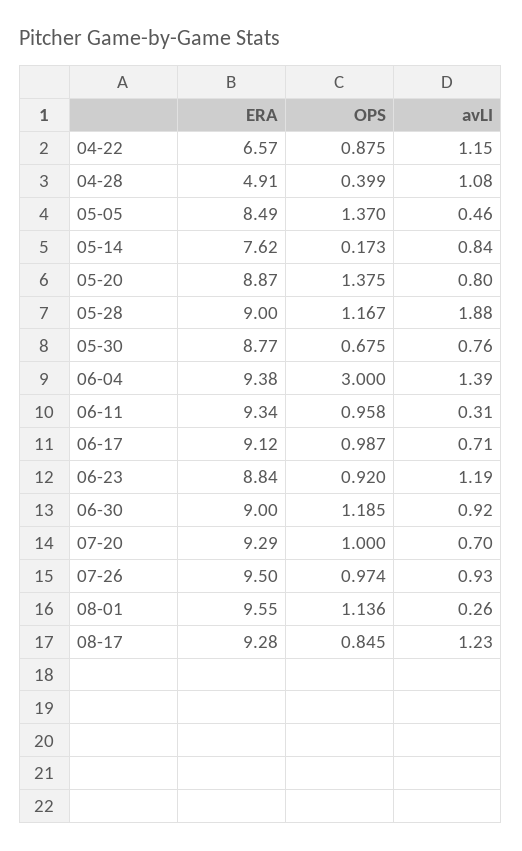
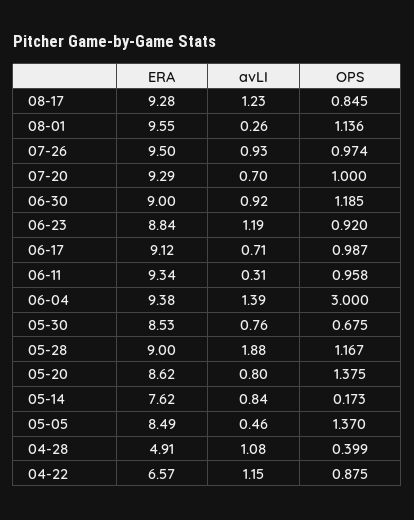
  {
    "ERA": {
      "04-22": 6.57,
      "04-28": 4.91,
      "05-05": 8.49,
      "05-14": 7.62,
-     "05-20": 8.87,
+     "05-20": 8.62,
      "05-28": 9,
-     "05-30": 8.77,
+     "05-30": 8.53,
      "06-04": 9.38,
      "06-11": 9.34,
      "06-17": 9.12,
      "06-23": 8.84,
      "06-30": 9,
      "07-20": 9.29,
      "07-26": 9.5,
      "08-01": 9.55,
      "08-17": 9.28
    },
    "OPS": {
      "04-22": 0.875,
      "04-28": 0.399,
      "05-05": 1.37,
      "05-14": 0.173,
      "05-20": 1.375,
      "05-28": 1.167,
      "05-30": 0.675,
      "06-04": 3,
      "06-11": 0.958,
      "06-17": 0.987,
      "06-23": 0.92,
      "06-30": 1.185,
      "07-20": 1,
      "07-26": 0.974,
      "08-01": 1.136,
      "08-17": 0.845
    },
    "avLI": {
      "04-22": 1.15,
      "04-28": 1.08,
      "05-05": 0.46,
      "05-14": 0.84,
      "05-20": 0.8,
      "05-28": 1.88,
      "05-30": 0.76,
      "06-04": 1.39,
      "06-11": 0.31,
      "06-17": 0.71,
      "06-23": 1.19,
      "06-30": 0.92,
      "07-20": 0.7,
      "07-26": 0.93,
      "08-01": 0.26,
      "08-17": 1.23
    }
  }

